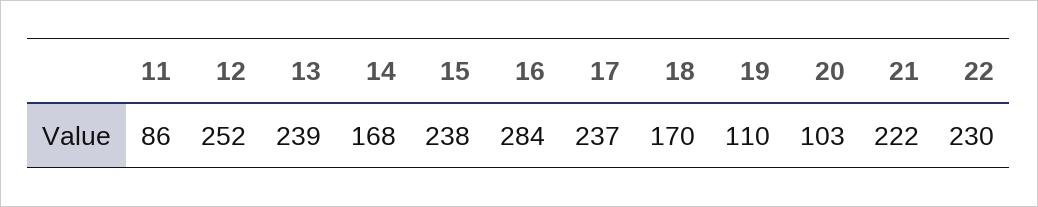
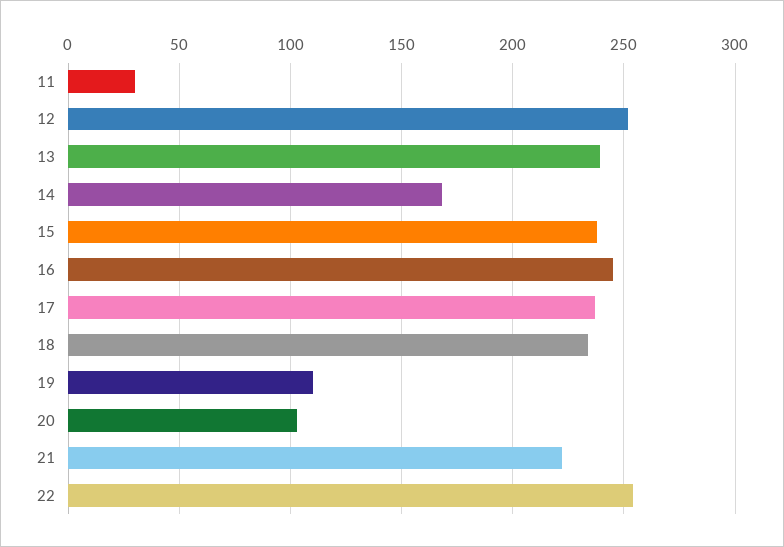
  {
-   "11": 86,
+   "11": 30,
    "12": 252,
    "13": 239,
    "14": 168,
    "15": 238,
-   "16": 284,
+   "16": 245,
    "17": 237,
-   "18": 170,
+   "18": 235,
    "19": 110,
    "20": 103,
    "21": 222,
-   "22": 230
+   "22": 255
  }

